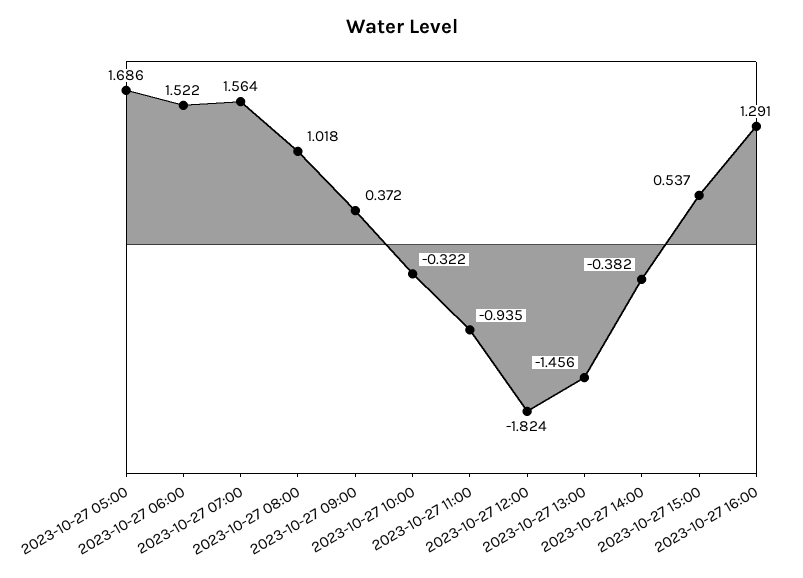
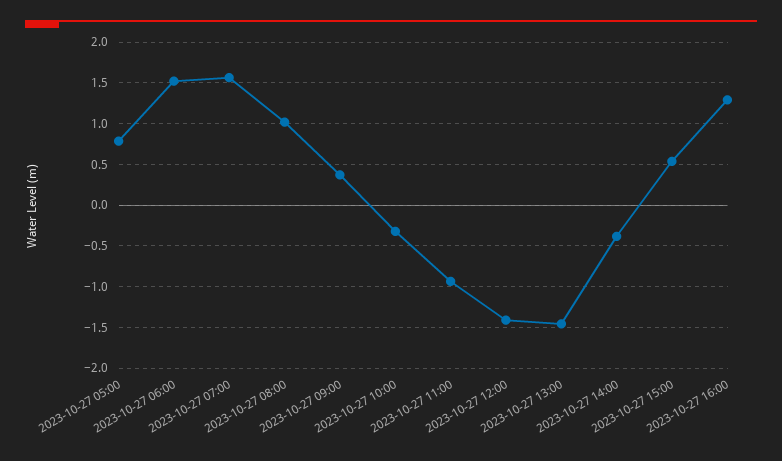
  {
-   "2023-10-27 05:00": 1.686,
+   "2023-10-27 05:00": 0.8,
    "2023-10-27 06:00": 1.522,
    "2023-10-27 07:00": 1.564,
    "2023-10-27 08:00": 1.018,
    "2023-10-27 09:00": 0.372,
    "2023-10-27 10:00": -0.322,
    "2023-10-27 11:00": -0.935,
-   "2023-10-27 12:00": -1.824,
+   "2023-10-27 12:00": -1.4,
    "2023-10-27 13:00": -1.456,
    "2023-10-27 14:00": -0.382,
    "2023-10-27 15:00": 0.537,
    "2023-10-27 16:00": 1.291
  }

